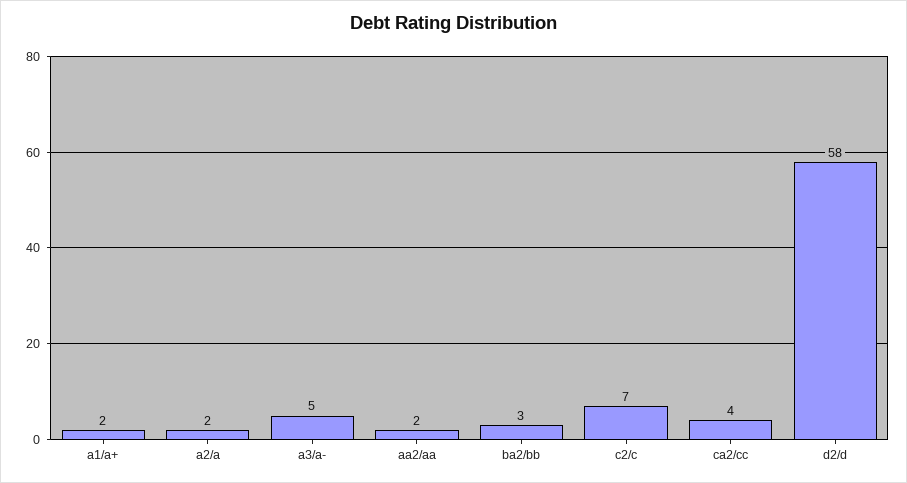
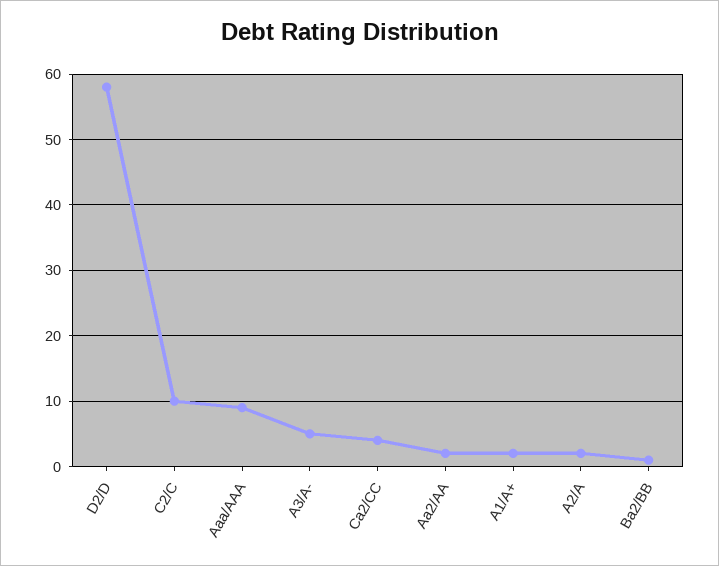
  {
    "a1/a+": 2,
    "a2/a": 2,
    "a3/a-": 5,
    "aa2/aa": 2,
-   "ba2/bb": 3,
+   "ba2/bb": 1,
-   "c2/c": 7,
+   "c2/c": 10,
    "ca2/cc": 4,
-   "d2/d": 58
+   "d2/d": 58,
+   "Aaa/AAA": 9
  }

